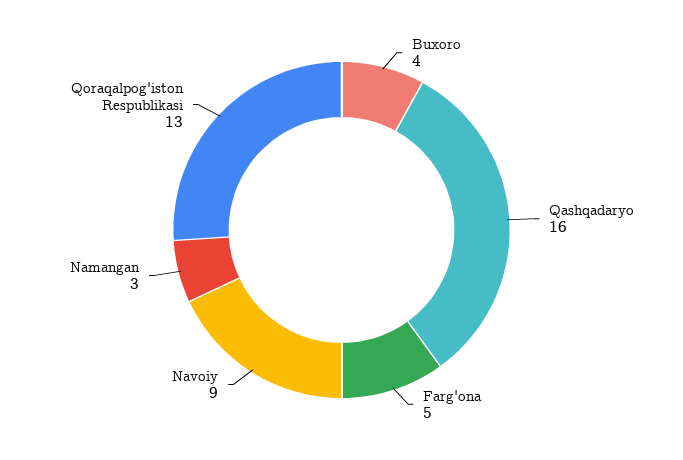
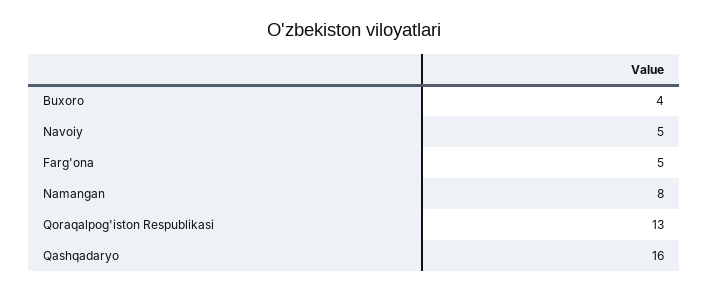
  {
    "Buxoro": 4,
    "Qashqadaryo": 16,
    "Farg'ona": 5,
-   "Navoiy": 9,
+   "Navoiy": 5,
-   "Namangan": 3,
+   "Namangan": 8,
    "Qoraqalpog'iston Respublikasi": 13
  }

